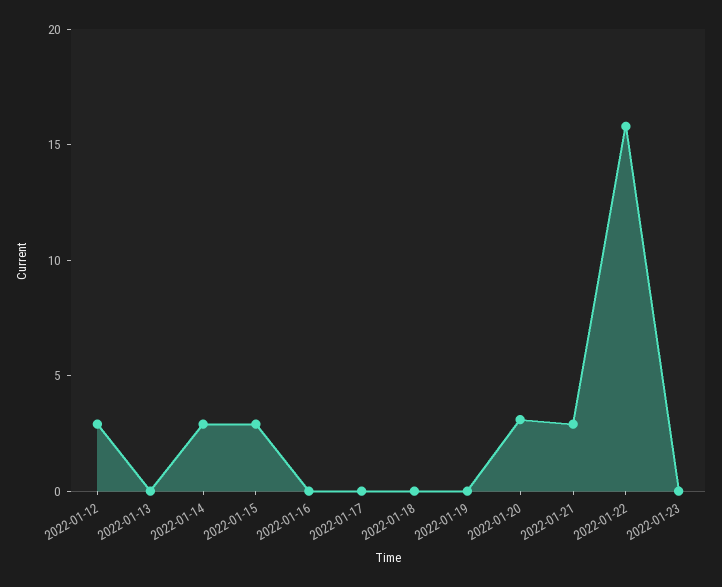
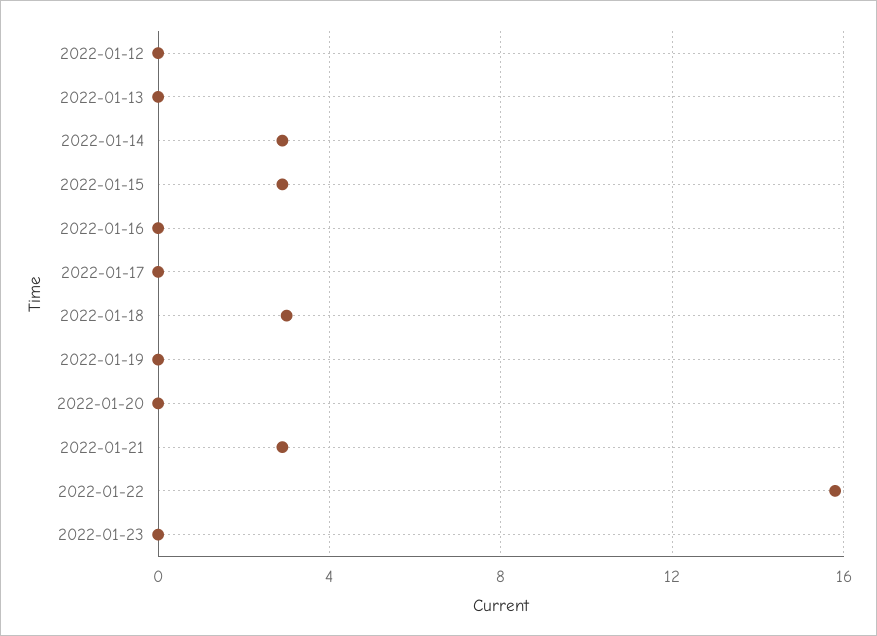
  {
-   "2022-01-12": 3,
+   "2022-01-12": 0,
    "2022-01-13": 0,
    "2022-01-14": 3,
    "2022-01-15": 3,
    "2022-01-16": 0,
    "2022-01-17": 0,
-   "2022-01-18": 0,
+   "2022-01-18": 3,
    "2022-01-19": 0,
-   "2022-01-20": 3,
+   "2022-01-20": 0,
    "2022-01-21": 3,
    "2022-01-22": 16,
    "2022-01-23": 0
  }

